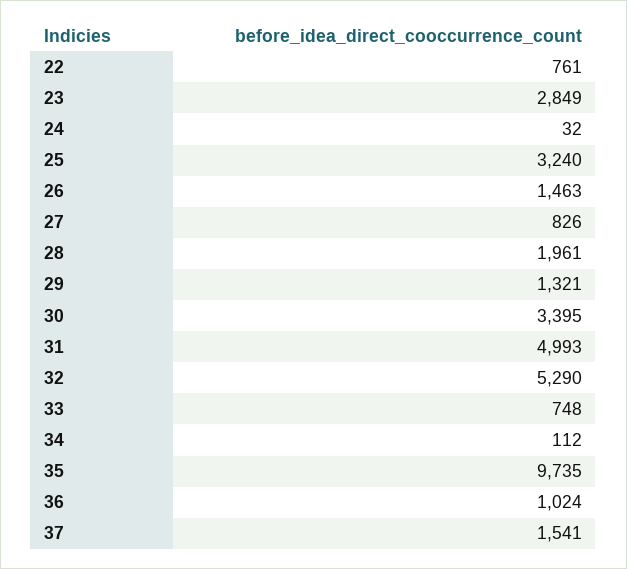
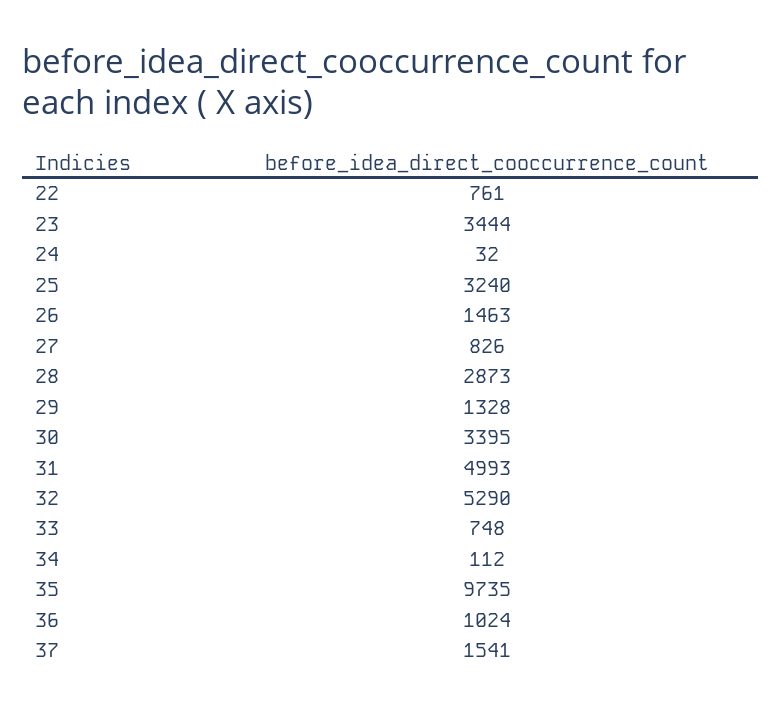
  {
    "22": 761,
-   "23": 2849,
+   "23": 3444,
    "24": 32,
    "25": 3240,
    "26": 1463,
    "27": 826,
-   "28": 1961,
+   "28": 2873,
-   "29": 1321,
+   "29": 1328,
    "30": 3395,
    "31": 4993,
    "32": 5290,
    "33": 748,
    "34": 112,
    "35": 9735,
    "36": 1024,
    "37": 1541
  }

